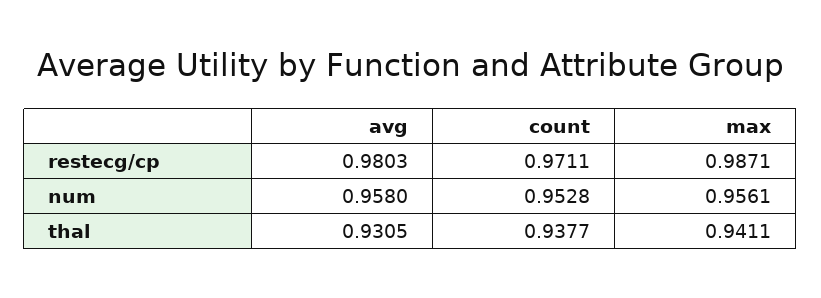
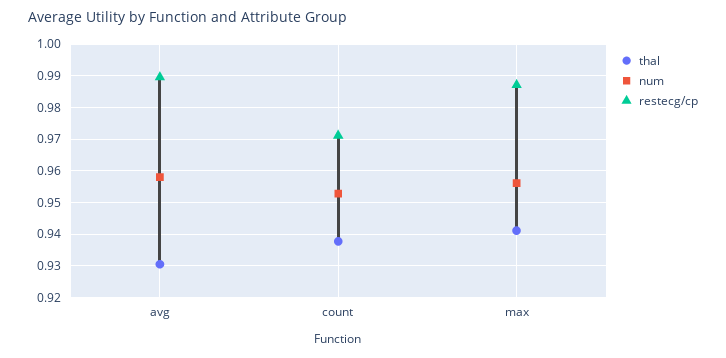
  {
    "restecg/cp": {
-     "avg": 0.9803,
+     "avg": 0.99,
      "count": 0.9711,
      "max": 0.9871
    },
    "num": {
      "avg": 0.958,
      "count": 0.9528,
      "max": 0.9561
    },
    "thal": {
      "avg": 0.9305,
      "count": 0.9377,
      "max": 0.9411
    }
  }

